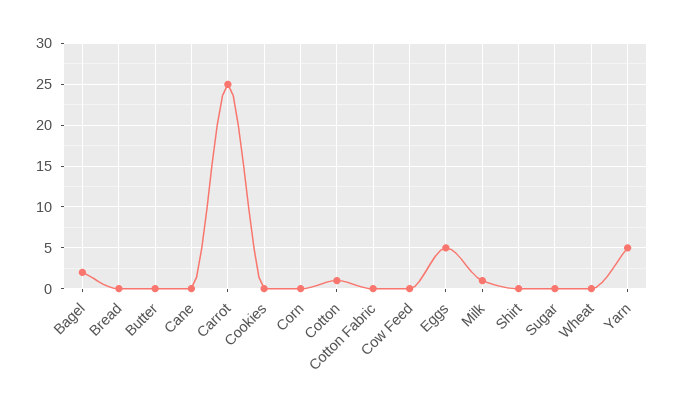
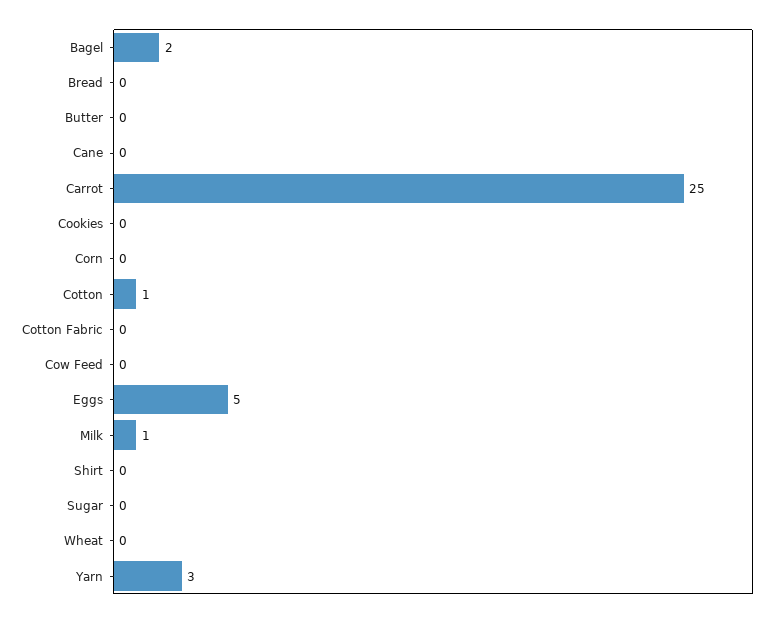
  {
    "Bagel": 2,
    "Bread": 0,
    "Butter": 0,
    "Cane": 0,
    "Carrot": 25,
    "Cookies": 0,
    "Corn": 0,
    "Cotton": 1,
    "Cotton Fabric": 0,
    "Cow Feed": 0,
    "Eggs": 5,
    "Milk": 1,
    "Shirt": 0,
    "Sugar": 0,
    "Wheat": 0,
-   "Yarn": 5
+   "Yarn": 3
  }

